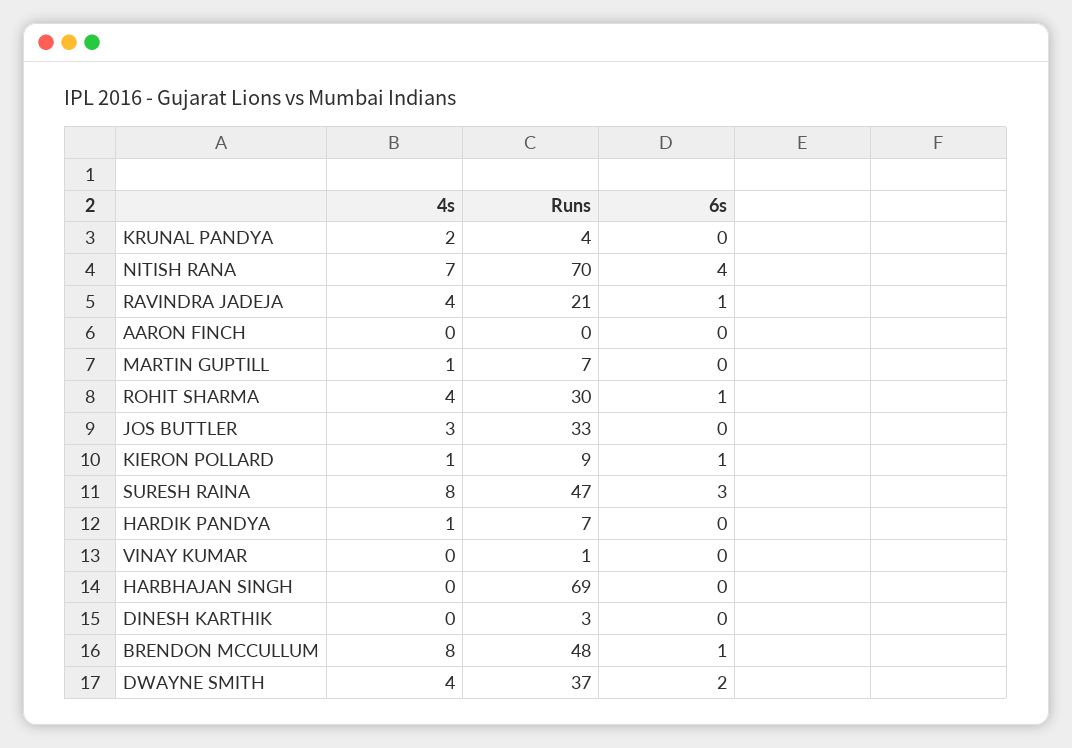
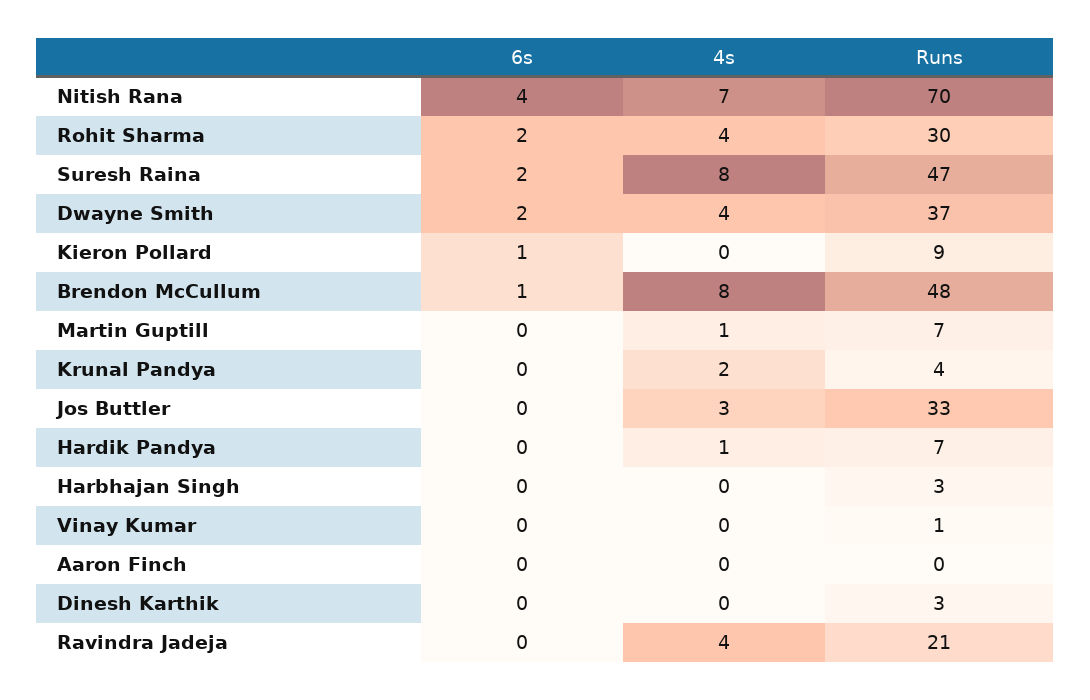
  {
    "4s": {
      "KRUNAL PANDYA": 2,
      "NITISH RANA": 7,
      "RAVINDRA JADEJA": 4,
      "AARON FINCH": 0,
      "MARTIN GUPTILL": 1,
      "ROHIT SHARMA": 4,
      "JOS BUTTLER": 3,
-     "KIERON POLLARD": 1,
+     "KIERON POLLARD": 0,
      "SURESH RAINA": 8,
      "HARDIK PANDYA": 1,
      "VINAY KUMAR": 0,
      "HARBHAJAN SINGH": 0,
      "DINESH KARTHIK": 0,
      "BRENDON MCCULLUM": 8,
      "DWAYNE SMITH": 4
    },
    "Runs": {
      "KRUNAL PANDYA": 4,
      "NITISH RANA": 70,
      "RAVINDRA JADEJA": 21,
      "AARON FINCH": 0,
      "MARTIN GUPTILL": 7,
      "ROHIT SHARMA": 30,
      "JOS BUTTLER": 33,
      "KIERON POLLARD": 9,
      "SURESH RAINA": 47,
      "HARDIK PANDYA": 7,
      "VINAY KUMAR": 1,
-     "HARBHAJAN SINGH": 69,
+     "HARBHAJAN SINGH": 3,
      "DINESH KARTHIK": 3,
      "BRENDON MCCULLUM": 48,
      "DWAYNE SMITH": 37
    },
    "6s": {
      "KRUNAL PANDYA": 0,
      "NITISH RANA": 4,
-     "RAVINDRA JADEJA": 1,
+     "RAVINDRA JADEJA": 0,
      "AARON FINCH": 0,
      "MARTIN GUPTILL": 0,
-     "ROHIT SHARMA": 1,
+     "ROHIT SHARMA": 2,
      "JOS BUTTLER": 0,
      "KIERON POLLARD": 1,
-     "SURESH RAINA": 3,
+     "SURESH RAINA": 2,
      "HARDIK PANDYA": 0,
      "VINAY KUMAR": 0,
      "HARBHAJAN SINGH": 0,
      "DINESH KARTHIK": 0,
      "BRENDON MCCULLUM": 1,
      "DWAYNE SMITH": 2
    }
  }

